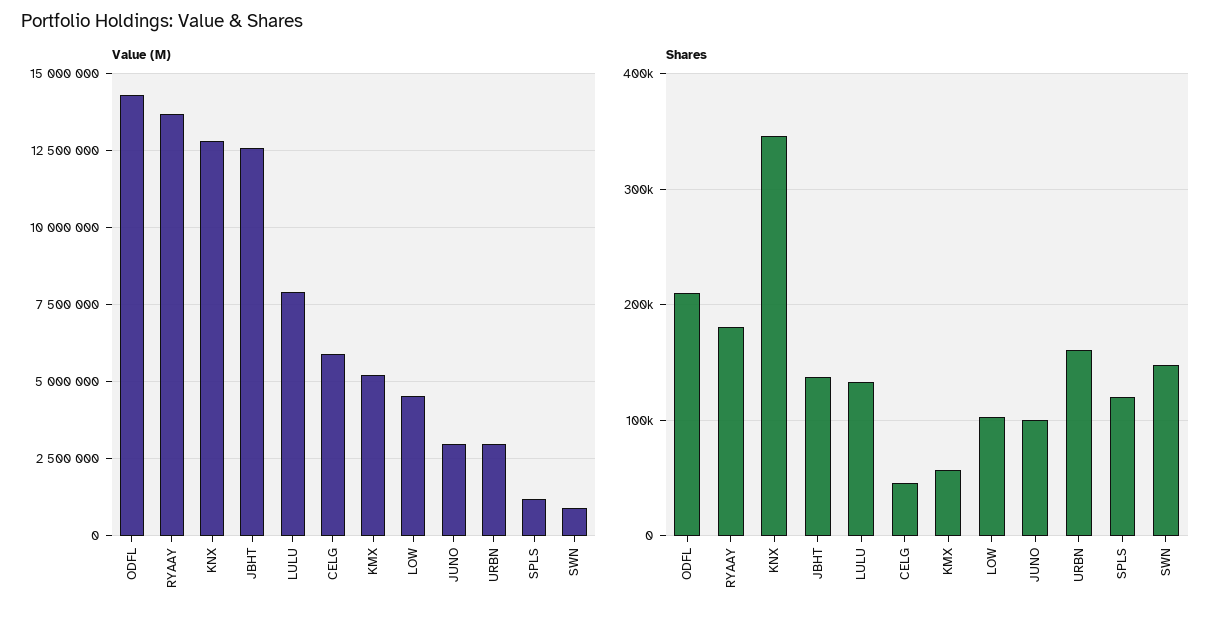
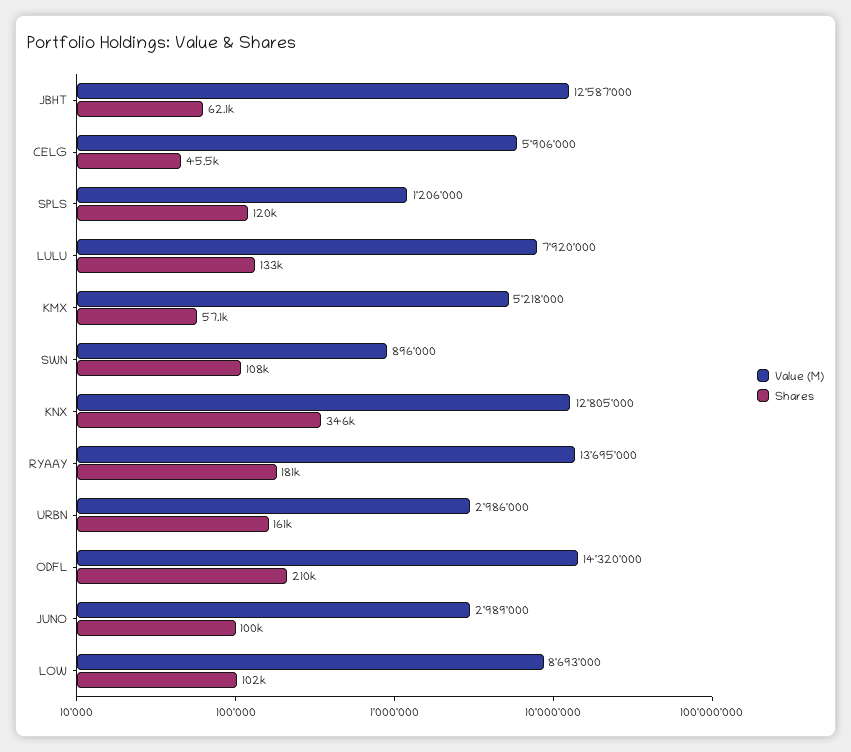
  {
    "Value (M)": {
      "ODFL": 14320000,
      "RYAAY": 13695000,
      "KNX": 12805000,
      "JBHT": 12587000,
      "LULU": 7920000,
      "CELG": 5906000,
      "KMX": 5218000,
-     "LOW": 4500000,
+     "LOW": 8693000,
      "JUNO": 2989000,
      "URBN": 2986000,
      "SPLS": 1206000,
      "SWN": 896000
    },
    "Shares": {
      "ODFL": 210000,
      "RYAAY": 181000,
      "KNX": 346000,
-     "JBHT": 140000,
+     "JBHT": 62100,
      "LULU": 133000,
      "CELG": 45500,
      "KMX": 57100,
      "LOW": 102000,
      "JUNO": 100000,
      "URBN": 161000,
      "SPLS": 120000,
-     "SWN": 150000
+     "SWN": 108000
    }
  }

